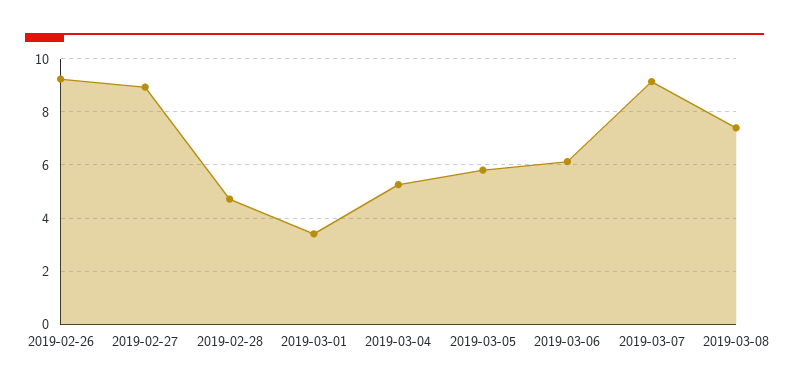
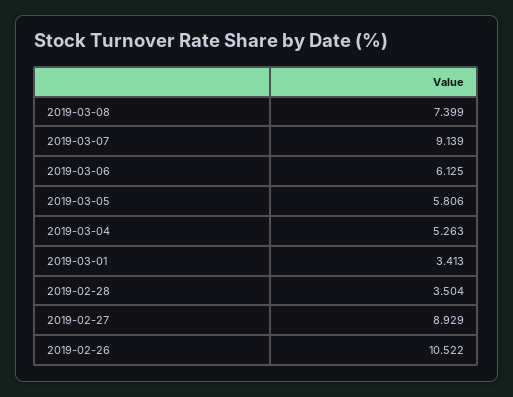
  {
-   "2019-02-26": 9.25,
+   "2019-02-26": 10.522,
    "2019-02-27": 8.929,
-   "2019-02-28": 4.75,
+   "2019-02-28": 3.504,
    "2019-03-01": 3.413,
    "2019-03-04": 5.263,
    "2019-03-05": 5.806,
    "2019-03-06": 6.125,
    "2019-03-07": 9.139,
    "2019-03-08": 7.399
  }

